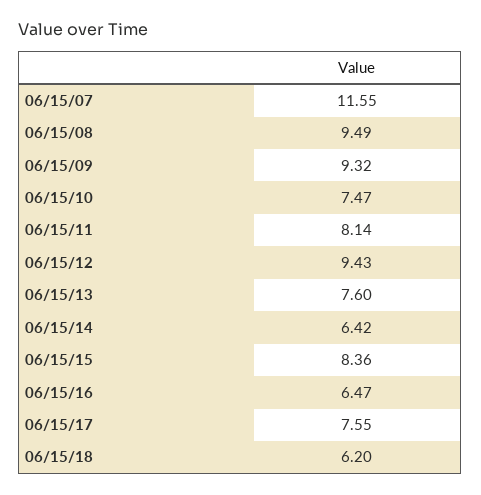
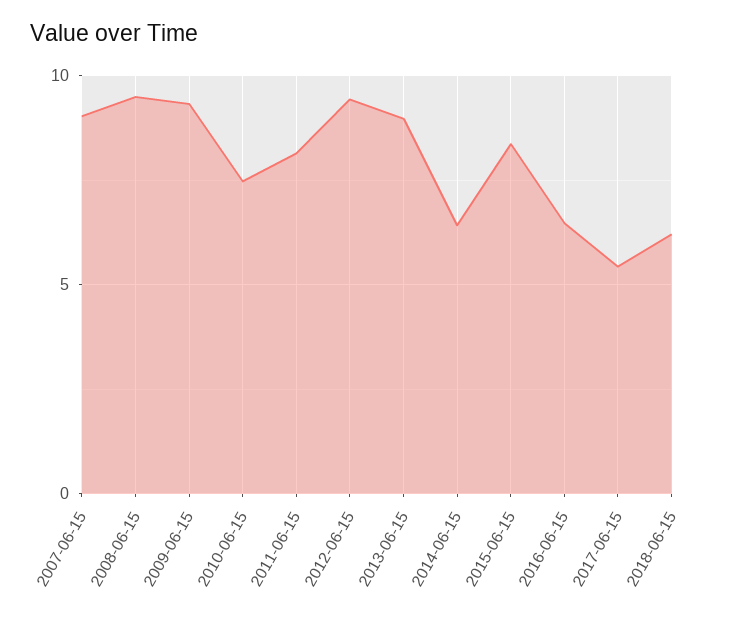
  {
-   "06/15/07": 11.55,
+   "06/15/07": 9,
    "06/15/08": 9.49,
    "06/15/09": 9.32,
    "06/15/10": 7.47,
    "06/15/11": 8.14,
    "06/15/12": 9.43,
-   "06/15/13": 7.6,
+   "06/15/13": 9,
    "06/15/14": 6.42,
    "06/15/15": 8.36,
    "06/15/16": 6.47,
-   "06/15/17": 7.55,
+   "06/15/17": 5.5,
    "06/15/18": 6.2
  }

